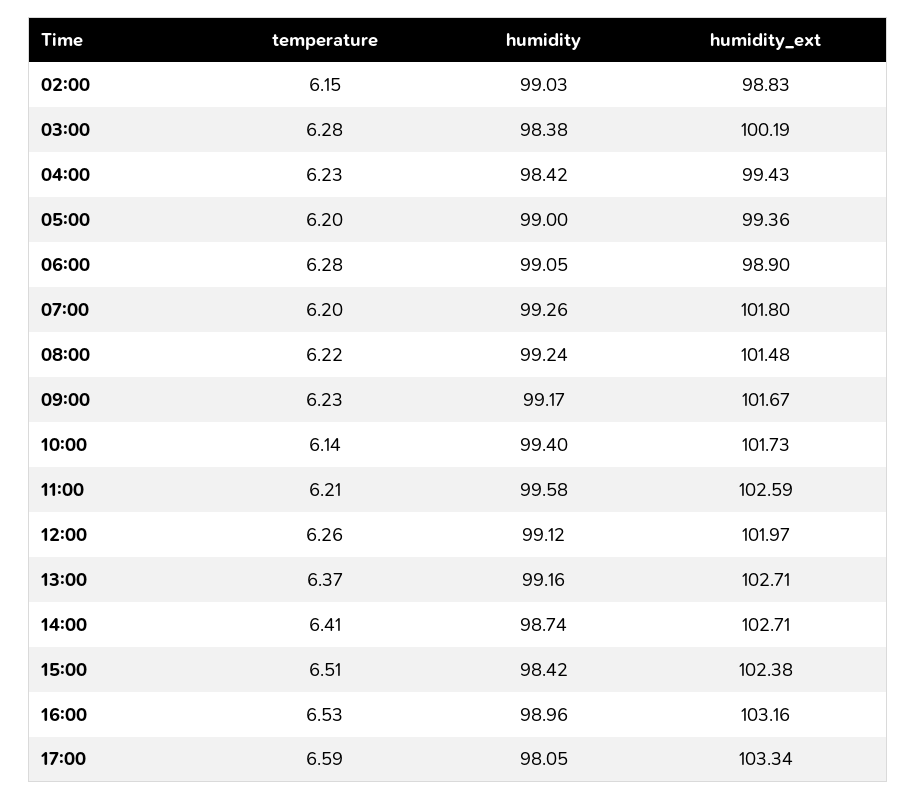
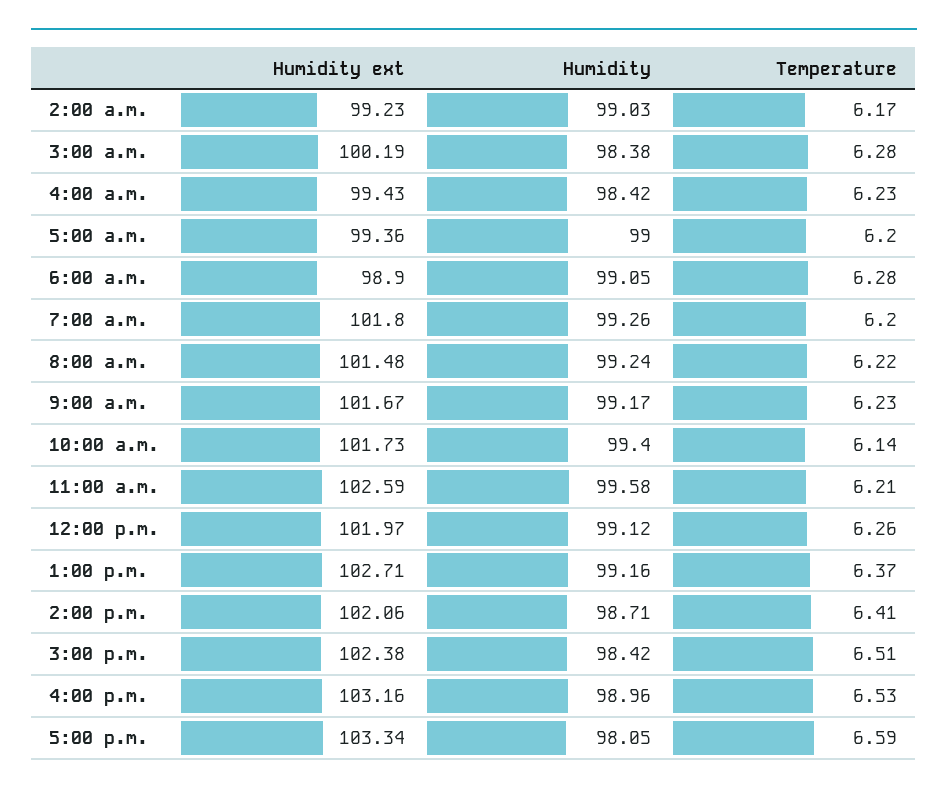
  {
    "temperature": {
-     "02:00": 6.15,
+     "02:00": 6.17,
      "03:00": 6.28,
      "04:00": 6.23,
      "05:00": 6.2,
      "06:00": 6.28,
      "07:00": 6.2,
      "08:00": 6.22,
      "09:00": 6.23,
      "10:00": 6.14,
      "11:00": 6.21,
      "12:00": 6.26,
      "13:00": 6.37,
      "14:00": 6.41,
      "15:00": 6.51,
      "16:00": 6.53,
      "17:00": 6.59
    },
    "humidity": {
      "02:00": 99.03,
      "03:00": 98.38,
      "04:00": 98.42,
      "05:00": 99,
      "06:00": 99.05,
      "07:00": 99.26,
      "08:00": 99.24,
      "09:00": 99.17,
      "10:00": 99.4,
      "11:00": 99.58,
      "12:00": 99.12,
      "13:00": 99.16,
-     "14:00": 98.74,
+     "14:00": 98.71,
      "15:00": 98.42,
      "16:00": 98.96,
      "17:00": 98.05
    },
    "humidity_ext": {
-     "02:00": 98.83,
+     "02:00": 99.23,
      "03:00": 100.19,
      "04:00": 99.43,
      "05:00": 99.36,
      "06:00": 98.9,
      "07:00": 101.8,
      "08:00": 101.48,
      "09:00": 101.67,
      "10:00": 101.73,
      "11:00": 102.59,
      "12:00": 101.97,
      "13:00": 102.71,
-     "14:00": 102.71,
+     "14:00": 102.06,
      "15:00": 102.38,
      "16:00": 103.16,
      "17:00": 103.34
    }
  }

